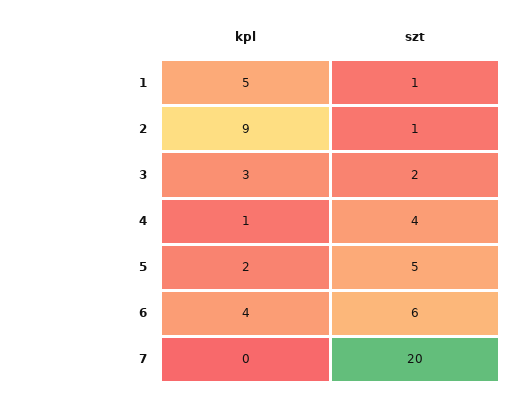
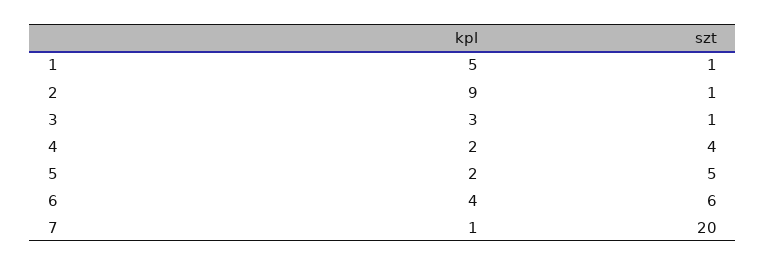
  {
    "kpl": {
      "1": 5,
      "2": 9,
      "3": 3,
-     "4": 1,
+     "4": 2,
      "5": 2,
      "6": 4,
-     "7": 0
+     "7": 1
    },
    "szt": {
      "1": 1,
      "2": 1,
-     "3": 2,
+     "3": 1,
      "4": 4,
      "5": 5,
      "6": 6,
      "7": 20
    }
  }

